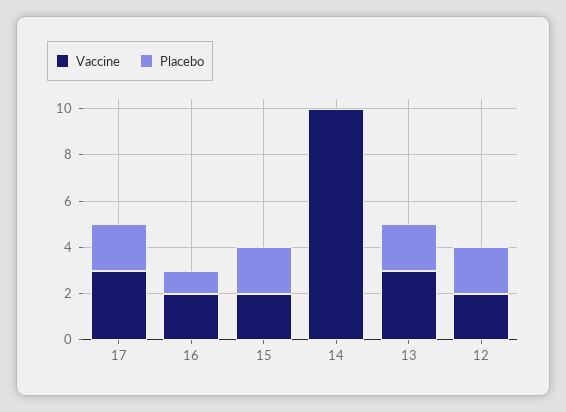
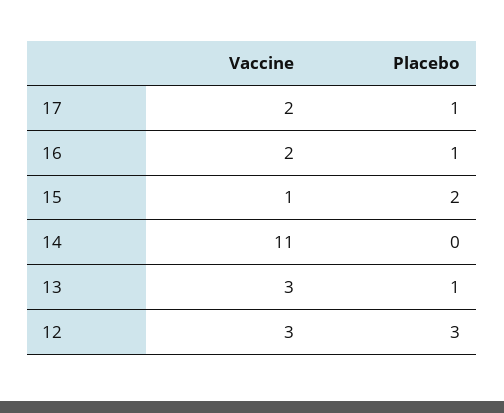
  {
    "Vaccine": {
-     "17": 3,
+     "17": 2,
      "16": 2,
-     "15": 2,
+     "15": 1,
-     "14": 10,
+     "14": 11,
      "13": 3,
-     "12": 2
+     "12": 3
    },
    "Placebo": {
-     "17": 2,
+     "17": 1,
      "16": 1,
      "15": 2,
      "14": 0,
-     "13": 2,
+     "13": 1,
-     "12": 2
+     "12": 3
    }
  }

